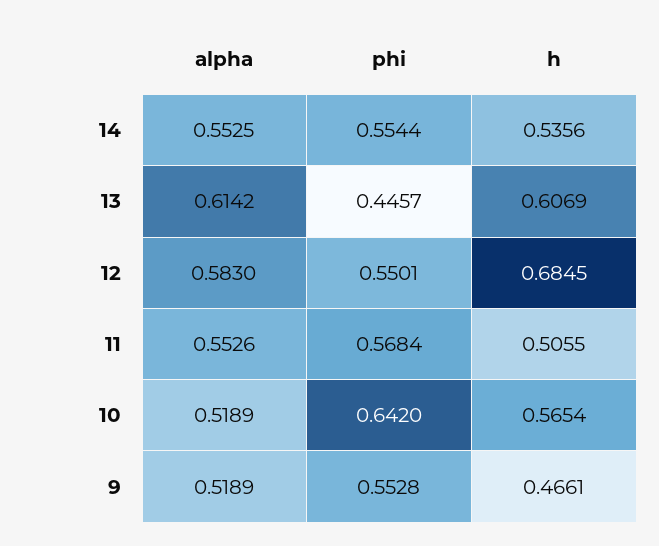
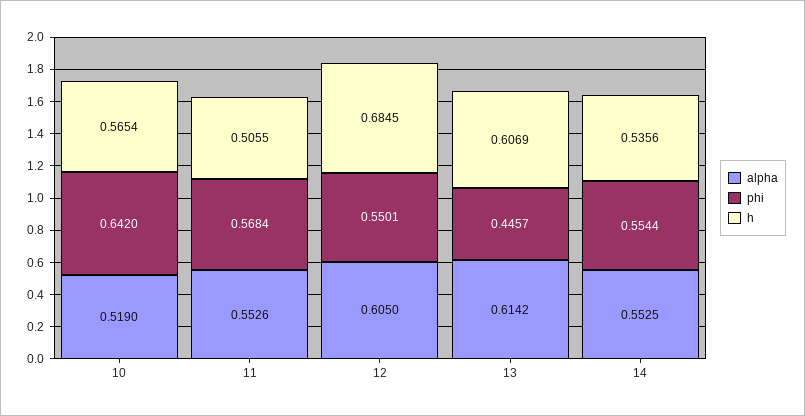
  {
    "alpha": {
      "14": 0.5525,
      "13": 0.6142,
-     "12": 0.583,
+     "12": 0.605,
      "11": 0.5526,
-     "10": 0.5189,
+     "10": 0.519
-     "9": 0.5189
    },
    "phi": {
      "14": 0.5544,
      "13": 0.4457,
      "12": 0.5501,
      "11": 0.5684,
-     "10": 0.642,
+     "10": 0.642
-     "9": 0.5528
    },
    "h": {
      "14": 0.5356,
      "13": 0.6069,
      "12": 0.6845,
      "11": 0.5055,
-     "10": 0.5654,
+     "10": 0.5654
-     "9": 0.4661
    }
  }

